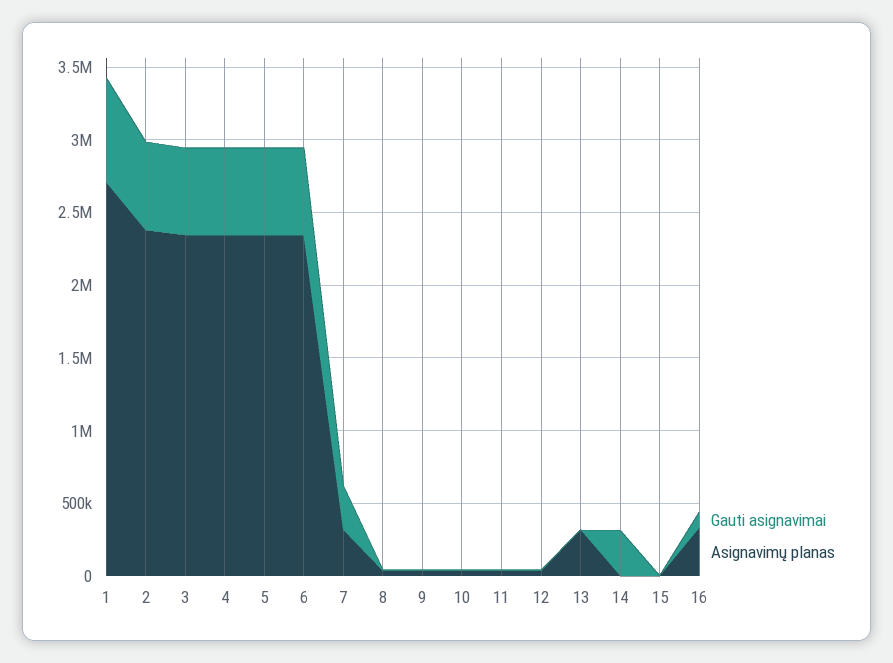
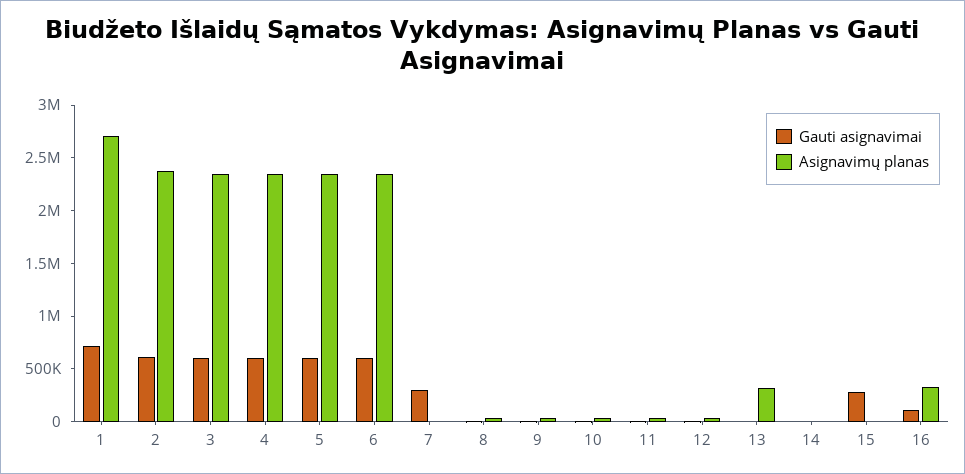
  {
    "Gauti asignavimai": {
      "1": 700000,
      "2": 600000,
      "3": 600000,
      "4": 600000,
      "5": 600000,
      "6": 600000,
      "7": 300000,
      "8": 0,
      "9": 0,
      "10": 0,
      "11": 0,
      "12": 0,
      "13": 0,
-     "14": 300000,
+     "14": 0,
-     "15": 0,
+     "15": 300000,
      "16": 100000
    },
    "Asignavimų planas": {
      "1": 2700000,
      "2": 2400000,
      "3": 2300000,
      "4": 2300000,
      "5": 2300000,
      "6": 2300000,
-     "7": 300000,
+     "7": 0,
      "8": 0,
      "9": 0,
      "10": 0,
      "11": 0,
      "12": 0,
      "13": 300000,
      "14": 0,
      "15": 0,
      "16": 300000
    }
  }

